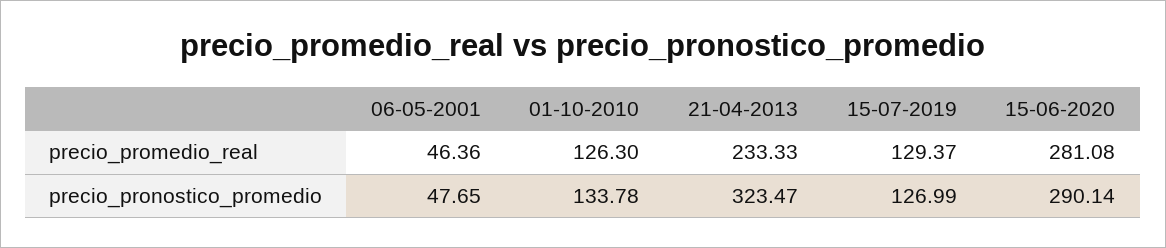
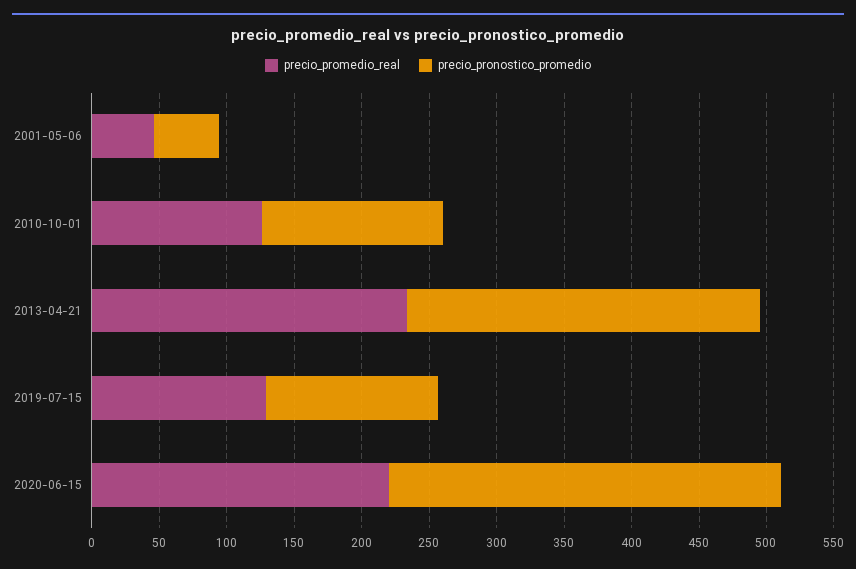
  {
    "precio_promedio_real": {
      "06-05-2001": 46.36,
      "01-10-2010": 126.3,
      "21-04-2013": 233.33,
      "15-07-2019": 129.37,
-     "15-06-2020": 281.08
+     "15-06-2020": 220
    },
    "precio_pronostico_promedio": {
      "06-05-2001": 47.65,
      "01-10-2010": 133.78,
-     "21-04-2013": 323.47,
+     "21-04-2013": 260,
      "15-07-2019": 126.99,
      "15-06-2020": 290.14
    }
  }

